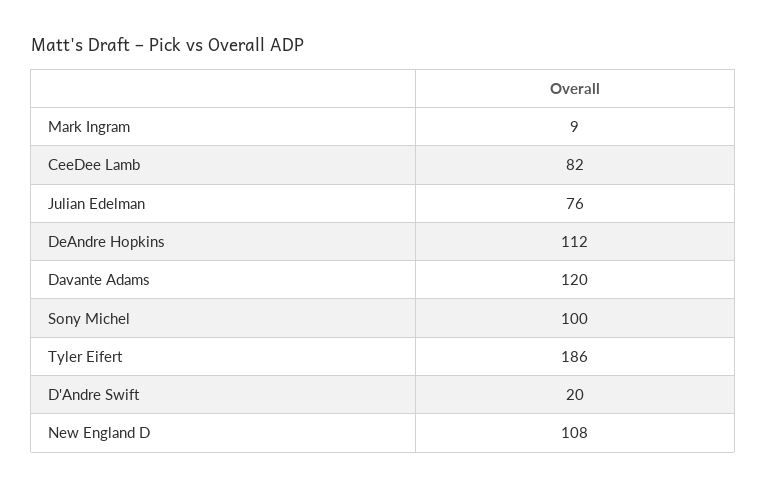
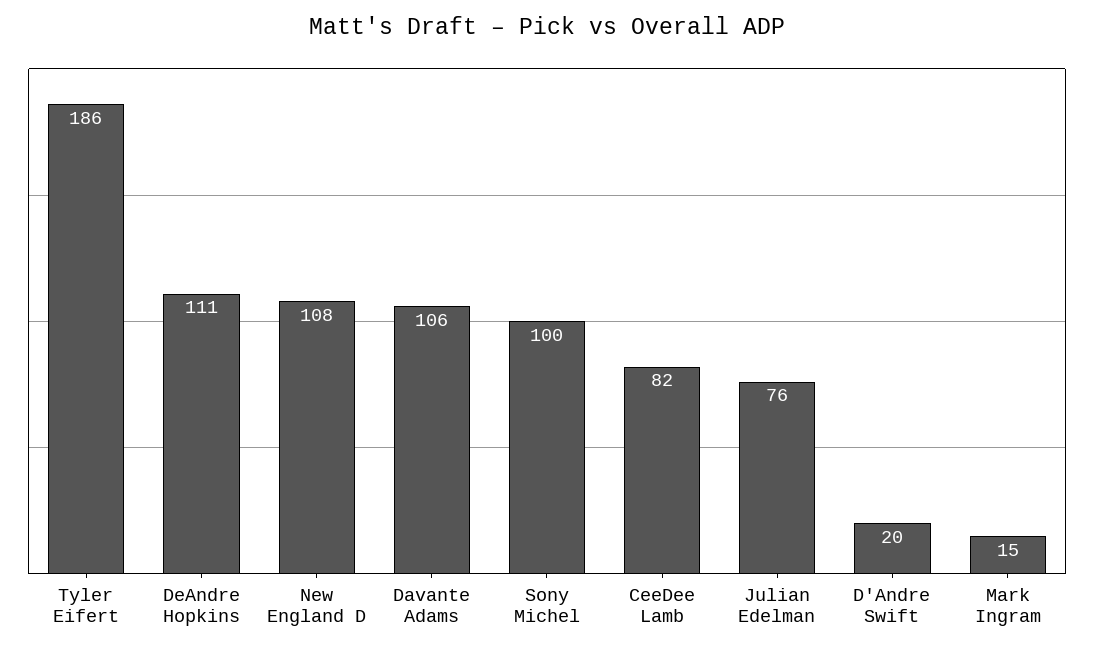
  {
-   "Mark Ingram": 9,
+   "Mark Ingram": 15,
    "CeeDee Lamb": 82,
    "Julian Edelman": 76,
-   "DeAndre Hopkins": 112,
+   "DeAndre Hopkins": 111,
-   "Davante Adams": 120,
+   "Davante Adams": 106,
    "Sony Michel": 100,
    "Tyler Eifert": 186,
    "D'Andre Swift": 20,
    "New England D": 108
  }

